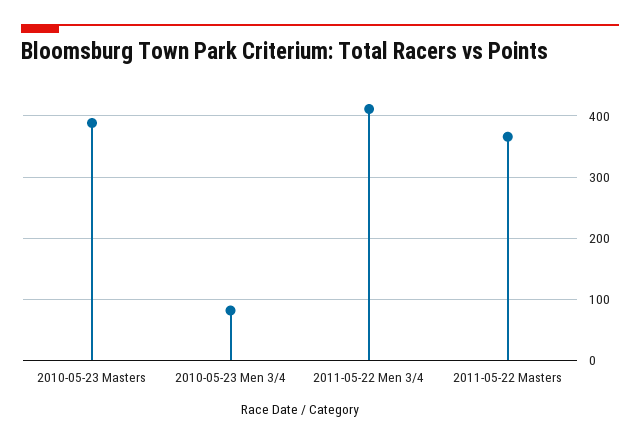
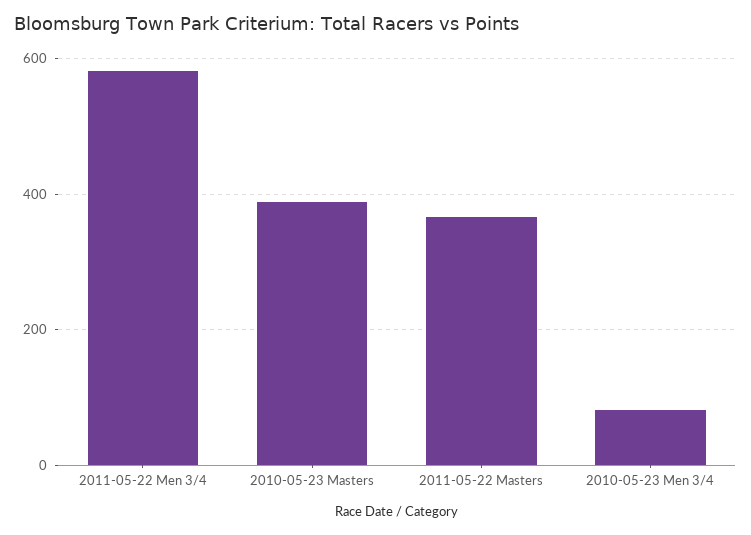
  {
    "2010-05-23 Masters": 390,
    "2010-05-23 Men 3/4": 80,
-   "2011-05-22 Men 3/4": 410,
+   "2011-05-22 Men 3/4": 580,
    "2011-05-22 Masters": 370
  }

